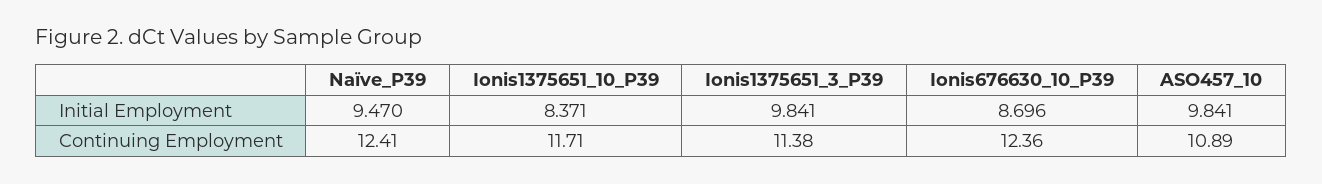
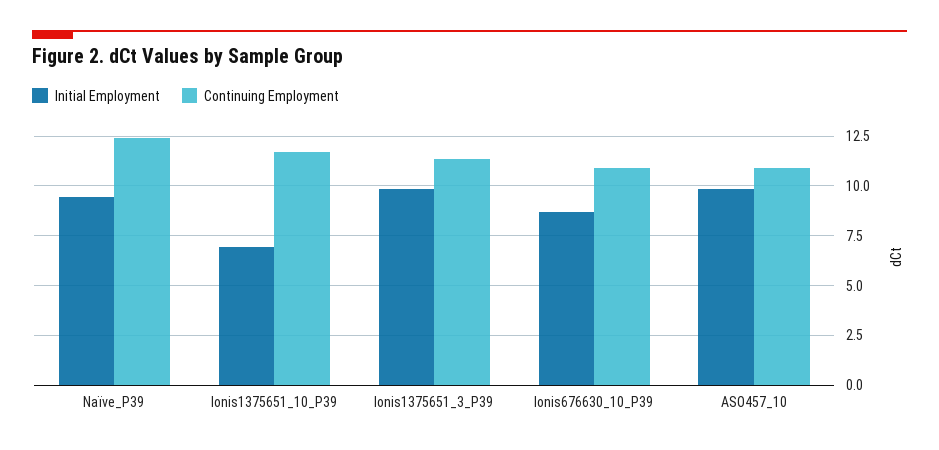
  {
    "Initial Employment": {
      "Naïve_P39": 9.47,
-     "Ionis1375651_10_P39": 8.371,
+     "Ionis1375651_10_P39": 7,
      "Ionis1375651_3_P39": 9.841,
      "Ionis676630_10_P39": 8.696,
      "ASO457_10": 9.841
    },
    "Continuing Employment": {
      "Naïve_P39": 12.41,
      "Ionis1375651_10_P39": 11.71,
      "Ionis1375651_3_P39": 11.38,
-     "Ionis676630_10_P39": 12.36,
+     "Ionis676630_10_P39": 11,
      "ASO457_10": 10.89
    }
  }

